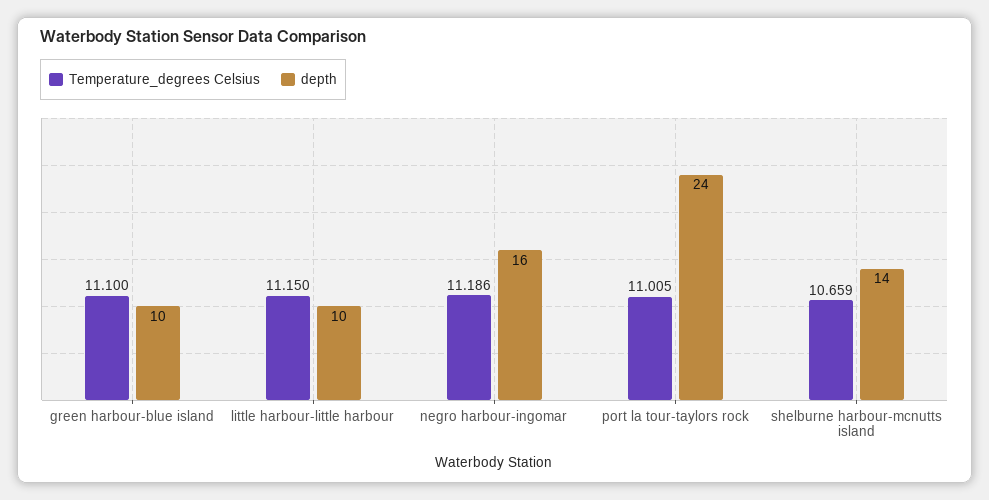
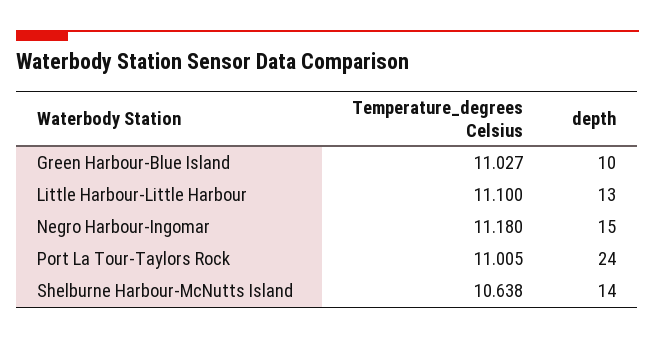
  {
    "Temperature_degrees Celsius": {
-     "green harbour-blue island": 11.1,
+     "green harbour-blue island": 11.027,
-     "little harbour-little harbour": 11.15,
+     "little harbour-little harbour": 11.1,
-     "negro harbour-ingomar": 11.186,
+     "negro harbour-ingomar": 11.18,
      "port la tour-taylors rock": 11.005,
-     "shelburne harbour-mcnutts island": 10.659
+     "shelburne harbour-mcnutts island": 10.638
    },
    "depth": {
      "green harbour-blue island": 10,
-     "little harbour-little harbour": 10,
+     "little harbour-little harbour": 13,
-     "negro harbour-ingomar": 16,
+     "negro harbour-ingomar": 15,
      "port la tour-taylors rock": 24,
      "shelburne harbour-mcnutts island": 14
    }
  }

